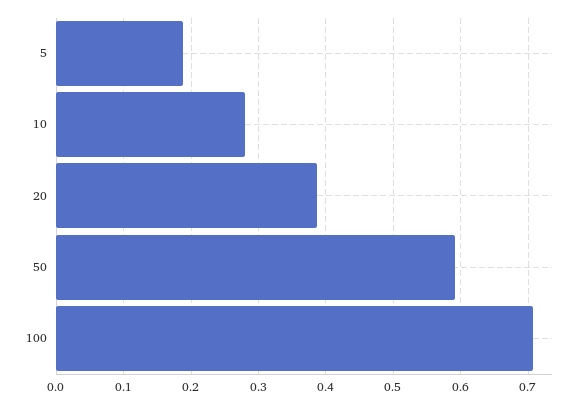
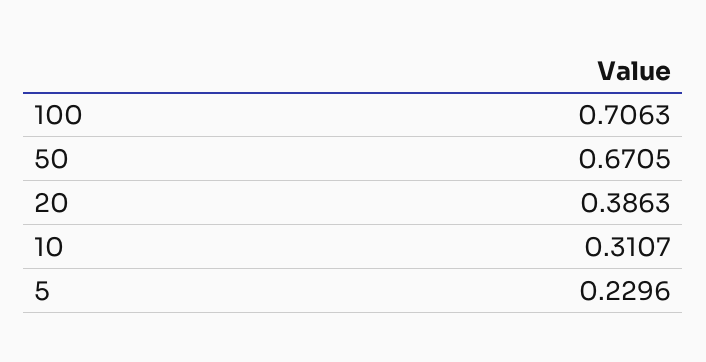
  {
-   "5": 0.19,
+   "5": 0.2296,
-   "10": 0.28,
+   "10": 0.3107,
    "20": 0.3863,
-   "50": 0.59,
+   "50": 0.6705,
    "100": 0.7063
  }

